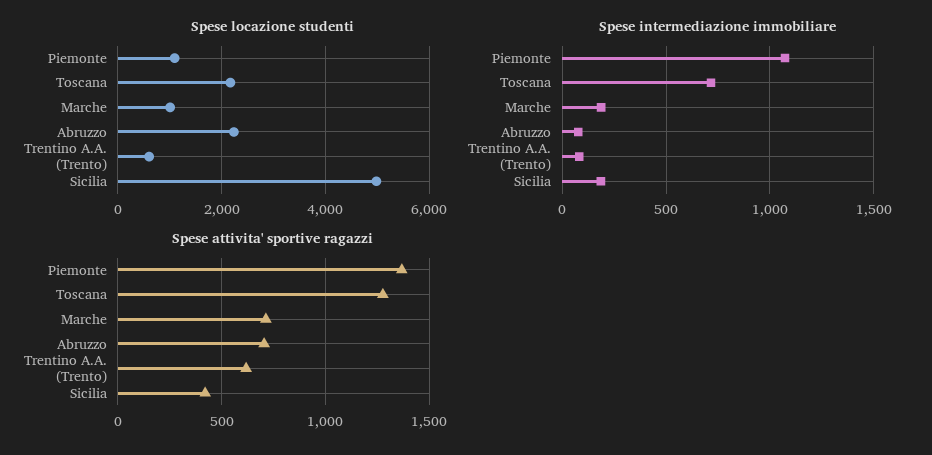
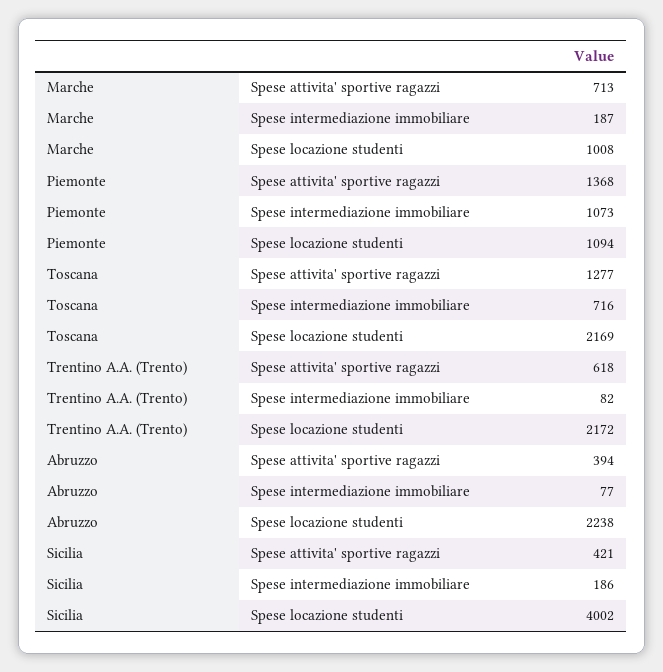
  {
    "Spese locazione studenti": {
      "Piemonte": 1094,
      "Toscana": 2169,
      "Marche": 1008,
      "Abruzzo": 2238,
-     "Trentino A.A. (Trento)": 600,
+     "Trentino A.A. (Trento)": 2172,
-     "Sicilia": 5000
+     "Sicilia": 4002
    },
    "Spese intermediazione immobiliare": {
      "Piemonte": 1073,
      "Toscana": 716,
      "Marche": 187,
      "Abruzzo": 77,
      "Trentino A.A. (Trento)": 82,
      "Sicilia": 186
    },
    "Spese attivita' sportive ragazzi": {
      "Piemonte": 1368,
      "Toscana": 1277,
      "Marche": 713,
-     "Abruzzo": 700,
+     "Abruzzo": 394,
      "Trentino A.A. (Trento)": 618,
      "Sicilia": 421
    }
  }

